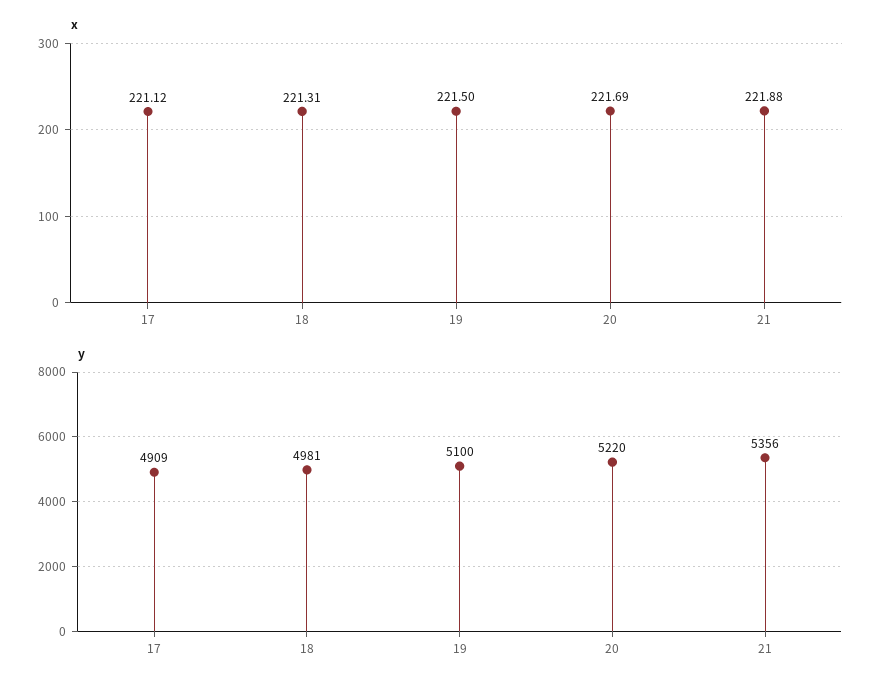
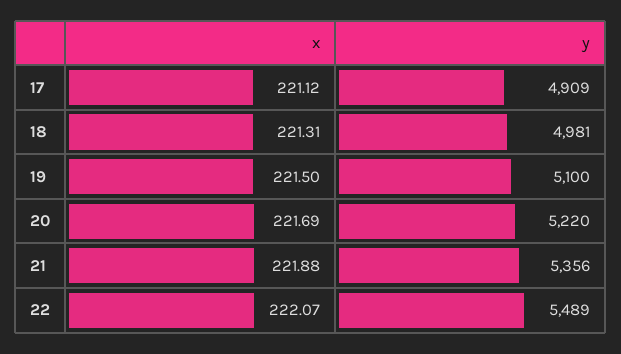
  {
    "x": {
      "17": 221.12,
      "18": 221.31,
      "19": 221.5,
      "20": 221.69,
-     "21": 221.88
+     "21": 221.88,
+     "22": 222.07
    },
    "y": {
      "17": 4909,
      "18": 4981,
      "19": 5100,
      "20": 5220,
-     "21": 5356
+     "21": 5356,
+     "22": 5489
    }
  }

